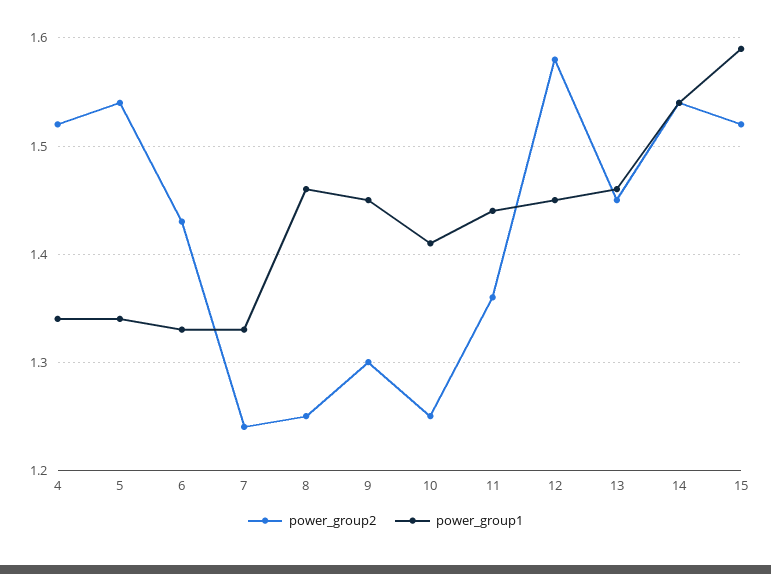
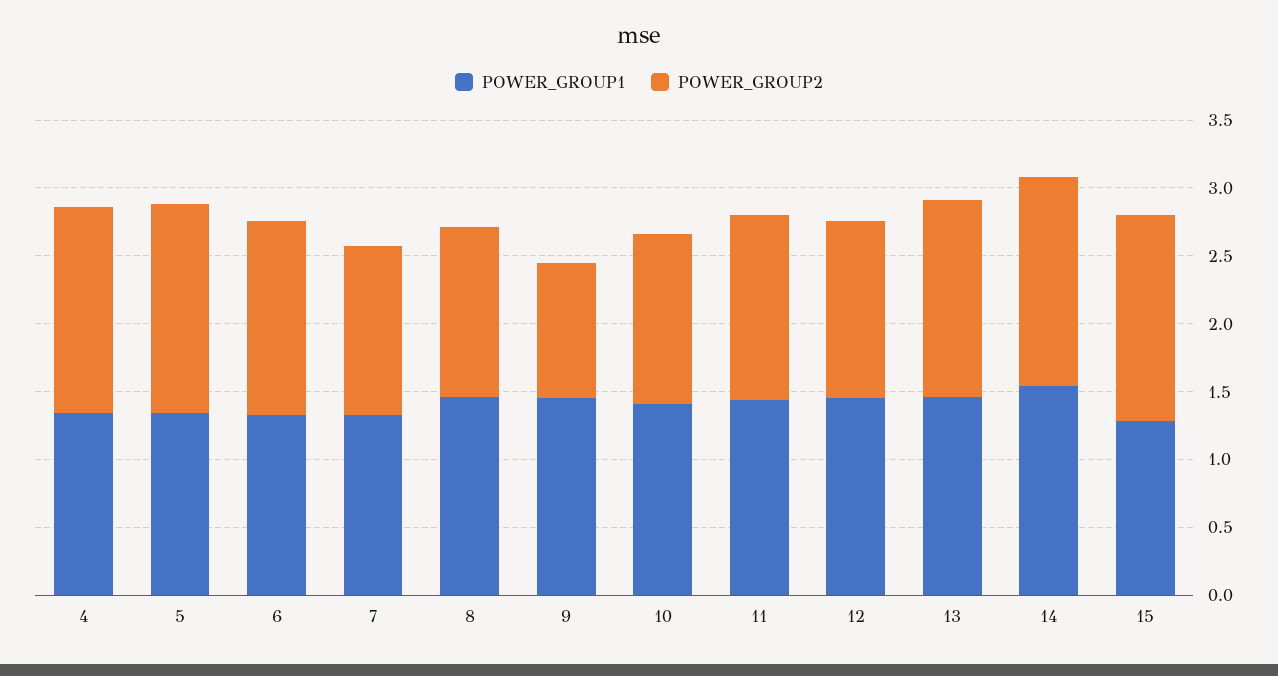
  {
    "power_group2": {
      "4": 1.52,
      "5": 1.54,
      "6": 1.43,
      "7": 1.24,
      "8": 1.25,
-     "9": 1.3,
+     "9": 1,
      "10": 1.25,
      "11": 1.36,
-     "12": 1.58,
+     "12": 1.3,
      "13": 1.45,
      "14": 1.54,
      "15": 1.52
    },
    "power_group1": {
      "4": 1.34,
      "5": 1.34,
      "6": 1.33,
      "7": 1.33,
      "8": 1.46,
      "9": 1.45,
      "10": 1.41,
      "11": 1.44,
      "12": 1.45,
      "13": 1.46,
      "14": 1.54,
-     "15": 1.59
+     "15": 1.3
    }
  }

